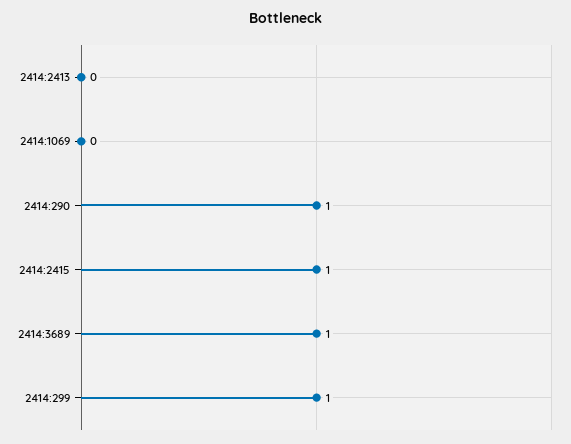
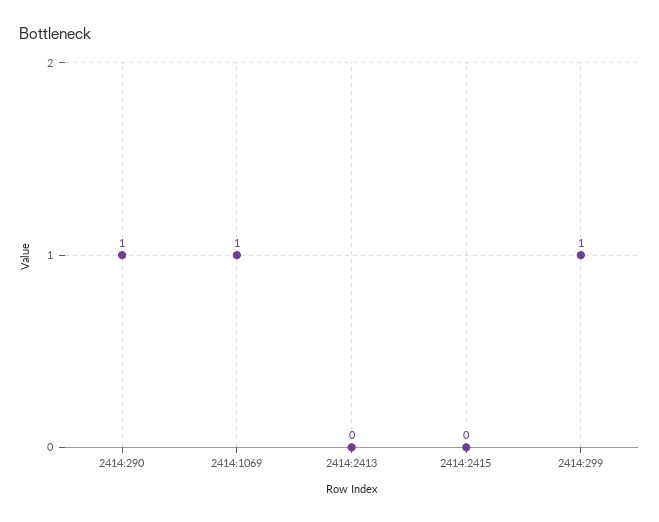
  {
    "2414:2413": 0,
-   "2414:1069": 0,
+   "2414:1069": 1,
    "2414:290": 1,
-   "2414:2415": 1,
+   "2414:2415": 0,
-   "2414:3689": 1,
    "2414:299": 1
  }

